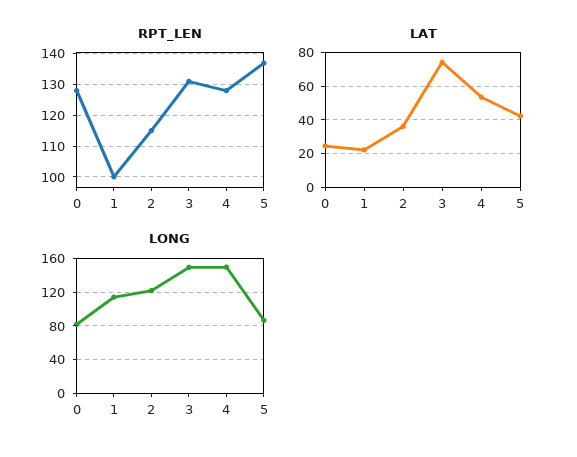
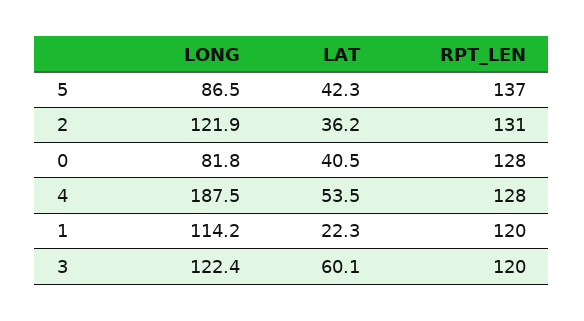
  {
    "RPT_LEN": {
      "0": 128,
-     "1": 100,
+     "1": 120,
-     "2": 115,
+     "2": 131,
-     "3": 130,
+     "3": 120,
      "4": 128,
      "5": 137
    },
    "LAT": {
-     "0": 25,
+     "0": 40.5,
      "1": 22.3,
      "2": 36.2,
-     "3": 75,
+     "3": 60.1,
      "4": 53.5,
      "5": 42.3
    },
    "LONG": {
      "0": 81.8,
      "1": 114.2,
      "2": 121.9,
-     "3": 150,
+     "3": 122.4,
-     "4": 150,
+     "4": 187.5,
      "5": 86.5
    }
  }

